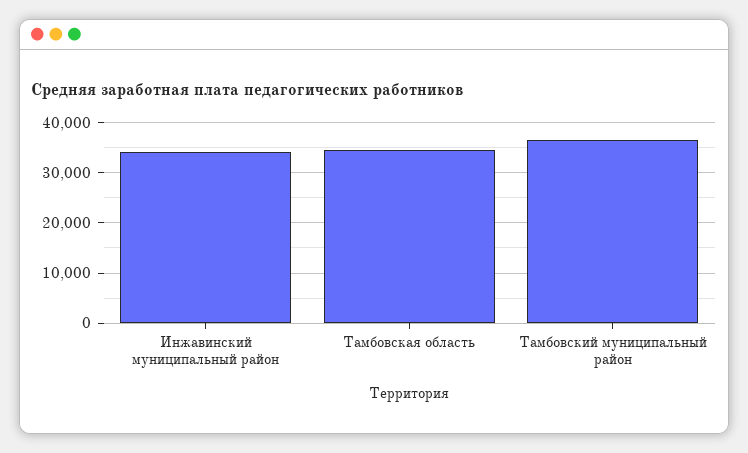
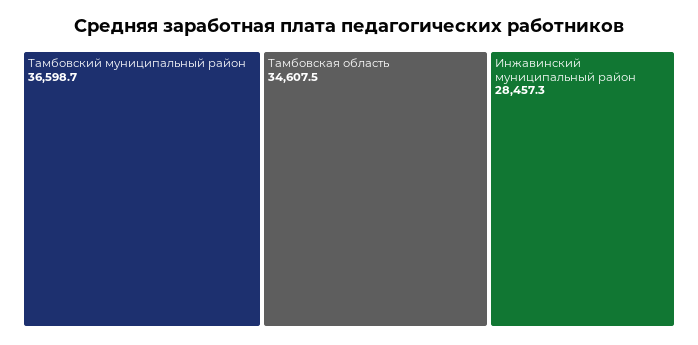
  {
-   "Инжавинский муниципальный район": 34000,
+   "Инжавинский муниципальный район": 28457.3,
    "Тамбовская область": 34607.5,
    "Тамбовский муниципальный район": 36598.7
  }

